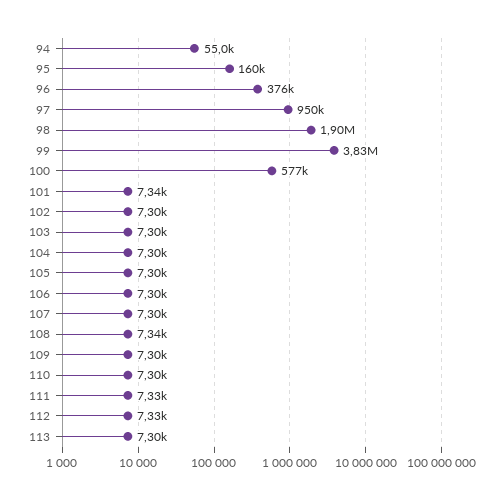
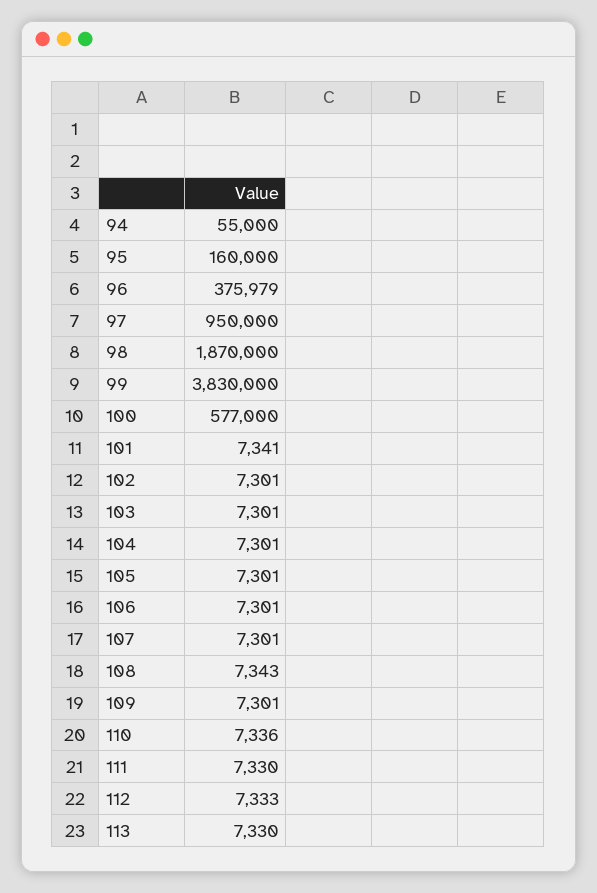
  {
    "94": 55000,
    "95": 160000,
    "96": 375979,
    "97": 950000,
-   "98": 1900000,
+   "98": 1870000,
    "99": 3830000,
    "100": 577000,
    "101": 7341,
    "102": 7301,
    "103": 7301,
    "104": 7301,
    "105": 7301,
    "106": 7301,
    "107": 7301,
    "108": 7343,
    "109": 7301,
-   "110": 7300,
+   "110": 7336,
    "111": 7330,
    "112": 7333,
-   "113": 7300
+   "113": 7330
  }

